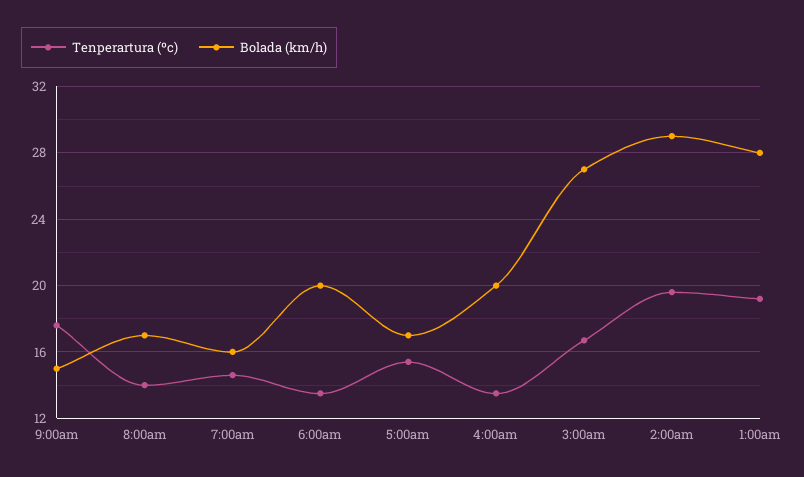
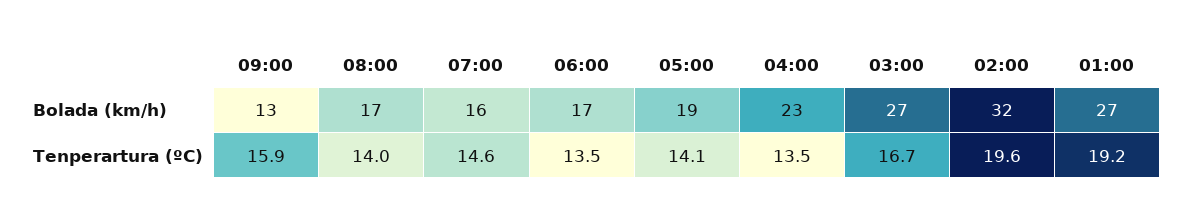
  {
    "Tenperartura (ºc)": {
-     "9:00am": 17.5,
+     "9:00am": 15.9,
      "8:00am": 14,
      "7:00am": 14.6,
      "6:00am": 13.5,
-     "5:00am": 15.5,
+     "5:00am": 14.1,
      "4:00am": 13.5,
      "3:00am": 16.7,
      "2:00am": 19.6,
      "1:00am": 19.2
    },
    "Bolada (km/h)": {
-     "9:00am": 15,
+     "9:00am": 13,
      "8:00am": 17,
      "7:00am": 16,
-     "6:00am": 20,
+     "6:00am": 17,
-     "5:00am": 17,
+     "5:00am": 19,
-     "4:00am": 20,
+     "4:00am": 23,
      "3:00am": 27,
-     "2:00am": 29,
+     "2:00am": 32,
-     "1:00am": 28
+     "1:00am": 27
    }
  }

